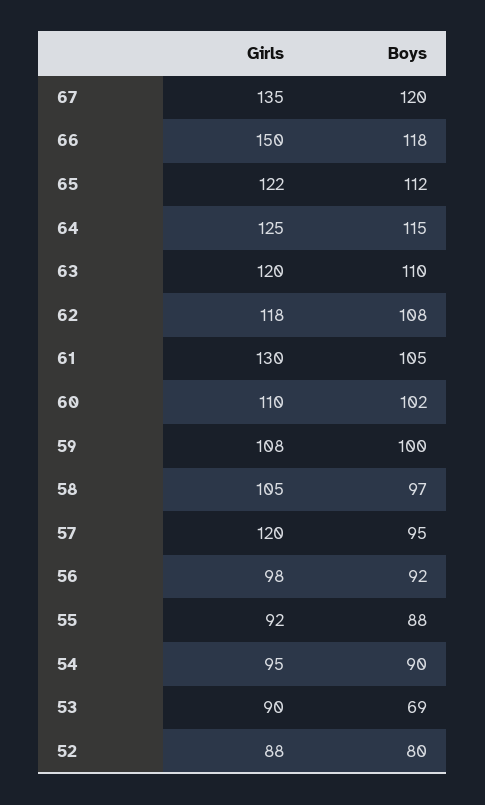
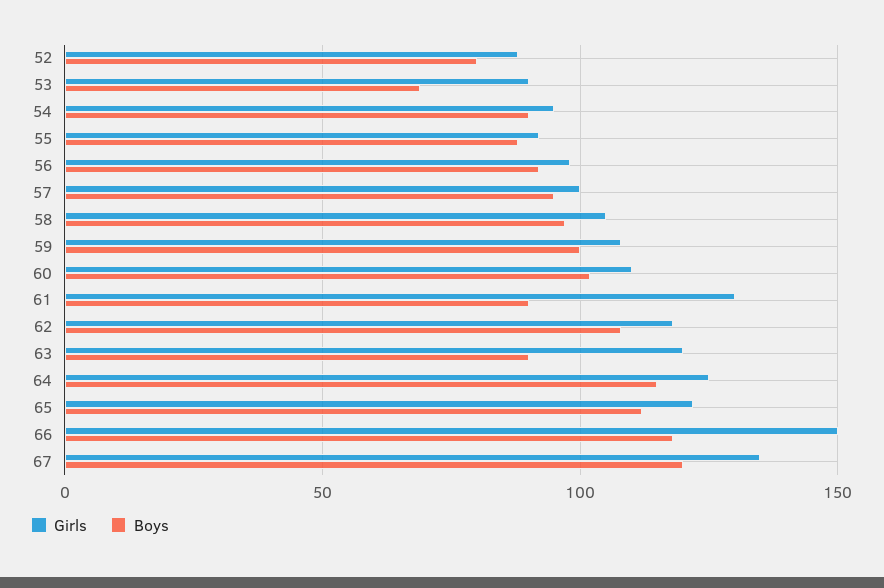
  {
    "Girls": {
      "67": 135,
      "66": 150,
      "65": 122,
      "64": 125,
      "63": 120,
      "62": 118,
      "61": 130,
      "60": 110,
      "59": 108,
      "58": 105,
-     "57": 120,
+     "57": 100,
      "56": 98,
      "55": 92,
      "54": 95,
      "53": 90,
      "52": 88
    },
    "Boys": {
      "67": 120,
      "66": 118,
      "65": 112,
      "64": 115,
-     "63": 110,
+     "63": 90,
      "62": 108,
-     "61": 105,
+     "61": 90,
      "60": 102,
      "59": 100,
      "58": 97,
      "57": 95,
      "56": 92,
      "55": 88,
      "54": 90,
      "53": 69,
      "52": 80
    }
  }

